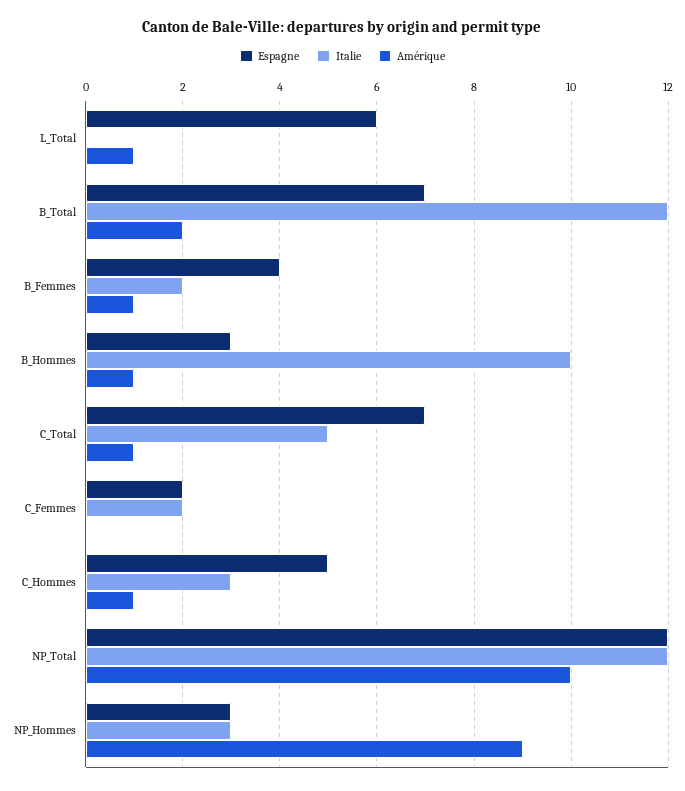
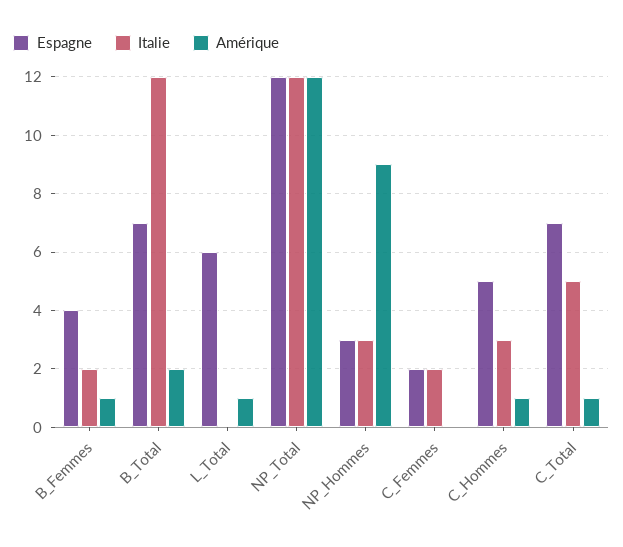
  {
    "Espagne": {
      "L_Total": 6,
      "B_Total": 7,
      "B_Femmes": 4,
-     "B_Hommes": 3,
      "C_Total": 7,
      "C_Femmes": 2,
      "C_Hommes": 5,
      "NP_Total": 12,
      "NP_Hommes": 3
    },
    "Italie": {
      "L_Total": 0,
      "B_Total": 12,
      "B_Femmes": 2,
-     "B_Hommes": 10,
      "C_Total": 5,
      "C_Femmes": 2,
      "C_Hommes": 3,
      "NP_Total": 12,
      "NP_Hommes": 3
    },
    "Amérique": {
      "L_Total": 1,
      "B_Total": 2,
      "B_Femmes": 1,
-     "B_Hommes": 1,
      "C_Total": 1,
      "C_Femmes": 0,
      "C_Hommes": 1,
-     "NP_Total": 10,
+     "NP_Total": 12,
      "NP_Hommes": 9
    }
  }

